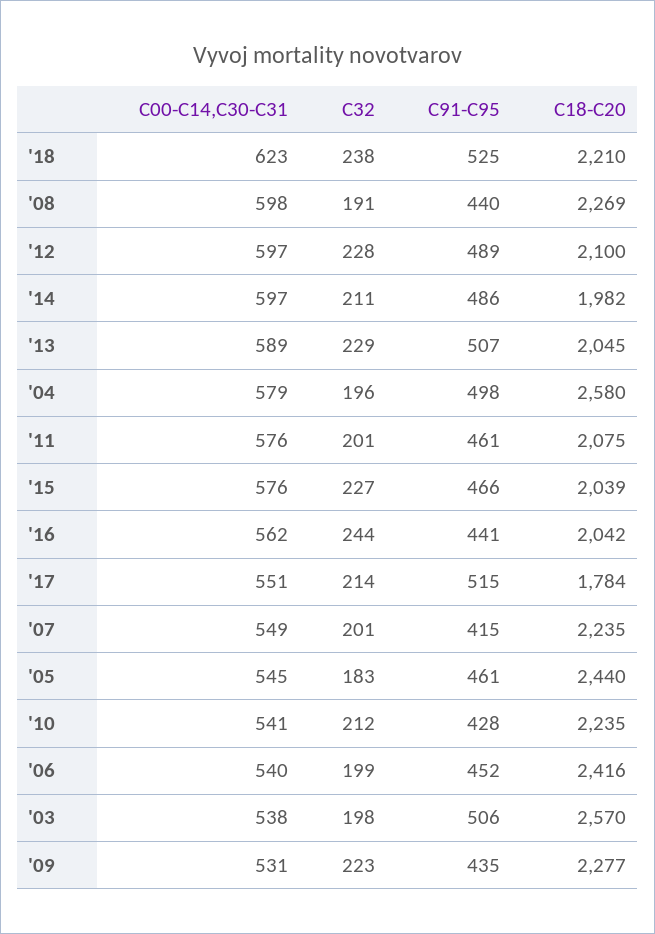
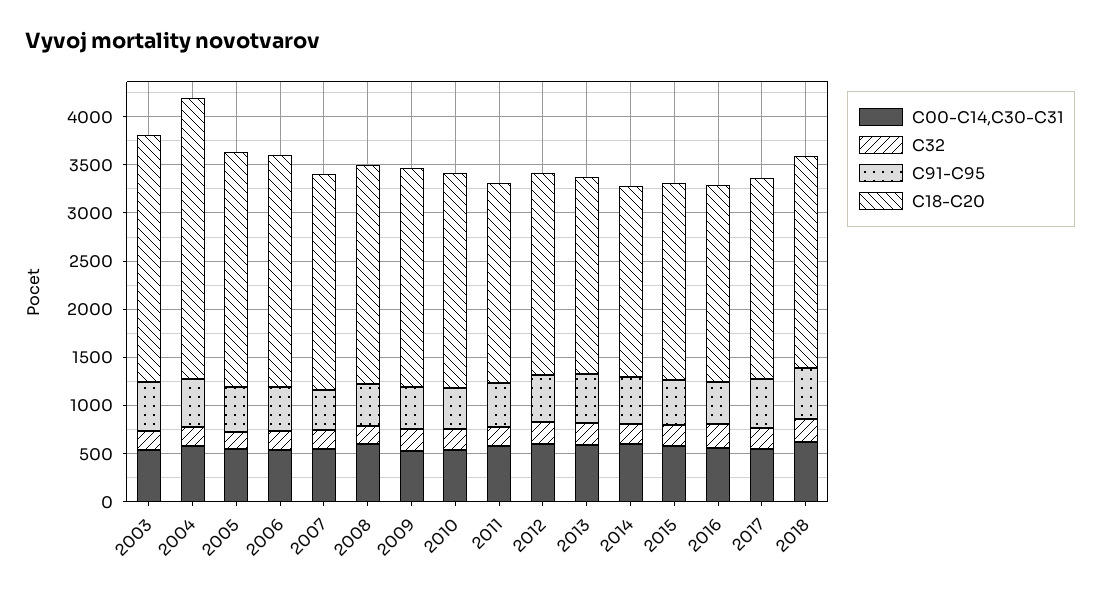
  {
    "C00-C14,C30-C31": {
      "'18": 623,
      "'08": 598,
      "'12": 597,
      "'14": 597,
      "'13": 589,
      "'04": 579,
      "'11": 576,
      "'15": 576,
      "'16": 562,
      "'17": 551,
      "'07": 549,
      "'05": 545,
      "'10": 541,
      "'06": 540,
      "'03": 538,
      "'09": 531
    },
    "C32": {
      "'18": 238,
      "'08": 191,
      "'12": 228,
      "'14": 211,
      "'13": 229,
      "'04": 196,
      "'11": 201,
      "'15": 227,
      "'16": 244,
      "'17": 214,
      "'07": 201,
      "'05": 183,
      "'10": 212,
      "'06": 199,
      "'03": 198,
      "'09": 223
    },
    "C91-C95": {
      "'18": 525,
      "'08": 440,
      "'12": 489,
      "'14": 486,
      "'13": 507,
      "'04": 498,
      "'11": 461,
      "'15": 466,
      "'16": 441,
      "'17": 515,
      "'07": 415,
      "'05": 461,
      "'10": 428,
      "'06": 452,
      "'03": 506,
      "'09": 435
    },
    "C18-C20": {
      "'18": 2210,
      "'08": 2269,
      "'12": 2100,
      "'14": 1982,
      "'13": 2045,
-     "'04": 2580,
+     "'04": 2900,
      "'11": 2075,
      "'15": 2039,
      "'16": 2042,
-     "'17": 1784,
+     "'17": 2100,
      "'07": 2235,
      "'05": 2440,
      "'10": 2235,
      "'06": 2416,
      "'03": 2570,
      "'09": 2277
    }
  }

